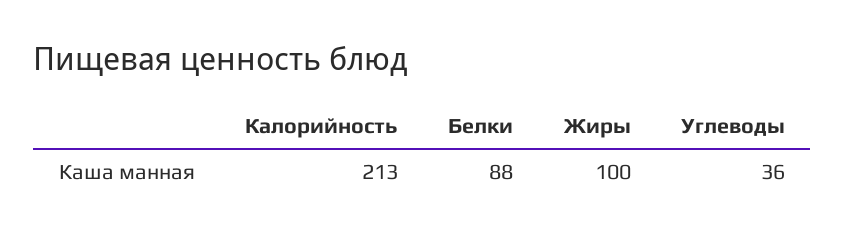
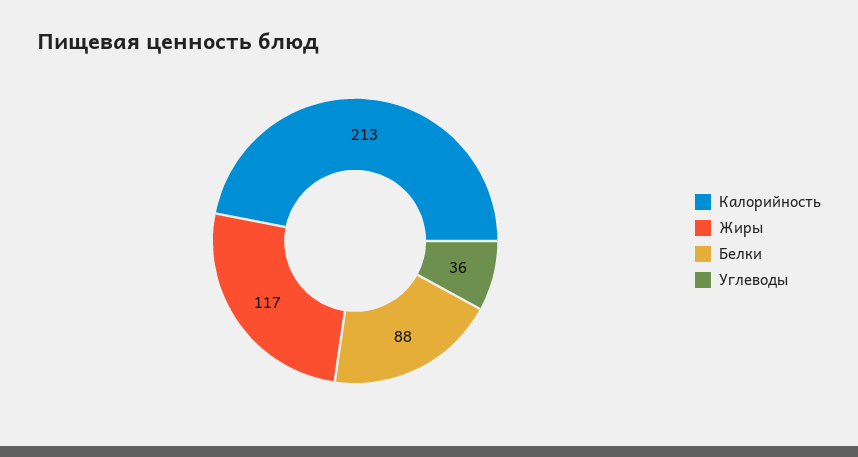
  {
    "Калорийность": 213,
    "Белки": 88,
-   "Жиры": 100,
+   "Жиры": 117,
    "Углеводы": 36
  }

